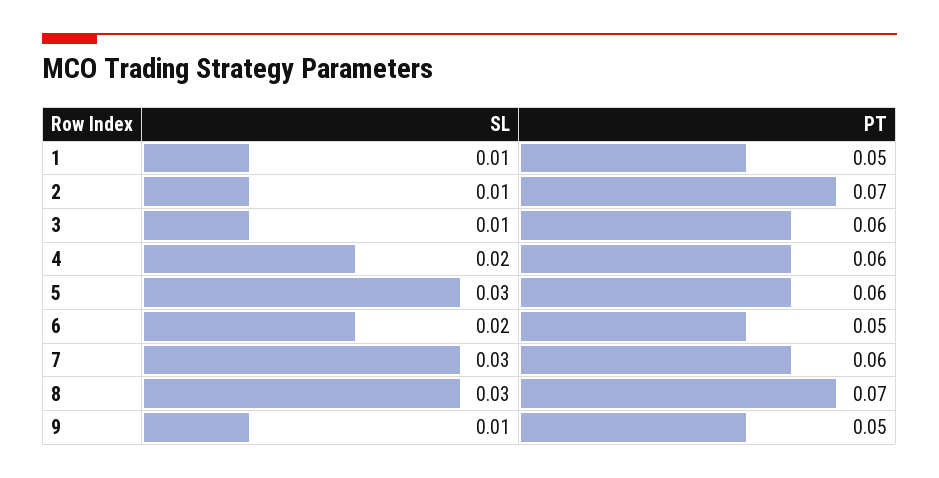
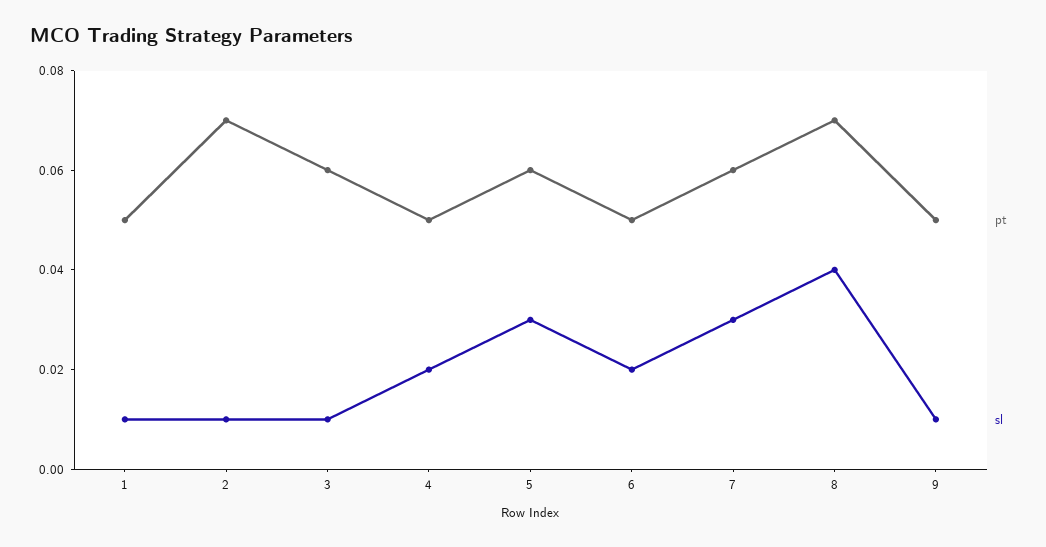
  {
    "SL": {
      "1": 0.01,
      "2": 0.01,
      "3": 0.01,
      "4": 0.02,
      "5": 0.03,
      "6": 0.02,
      "7": 0.03,
-     "8": 0.03,
+     "8": 0.04,
      "9": 0.01
    },
    "PT": {
      "1": 0.05,
      "2": 0.07,
      "3": 0.06,
-     "4": 0.06,
+     "4": 0.05,
      "5": 0.06,
      "6": 0.05,
      "7": 0.06,
      "8": 0.07,
      "9": 0.05
    }
  }

